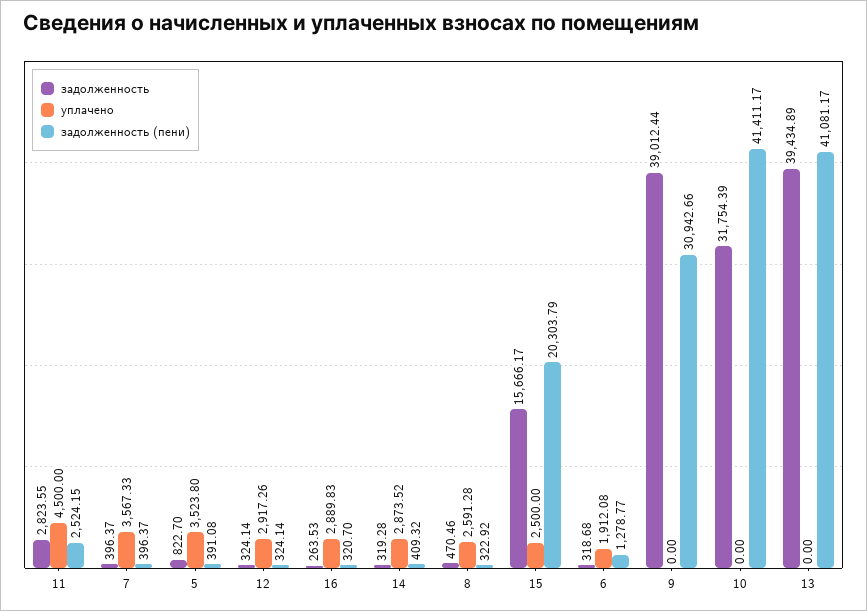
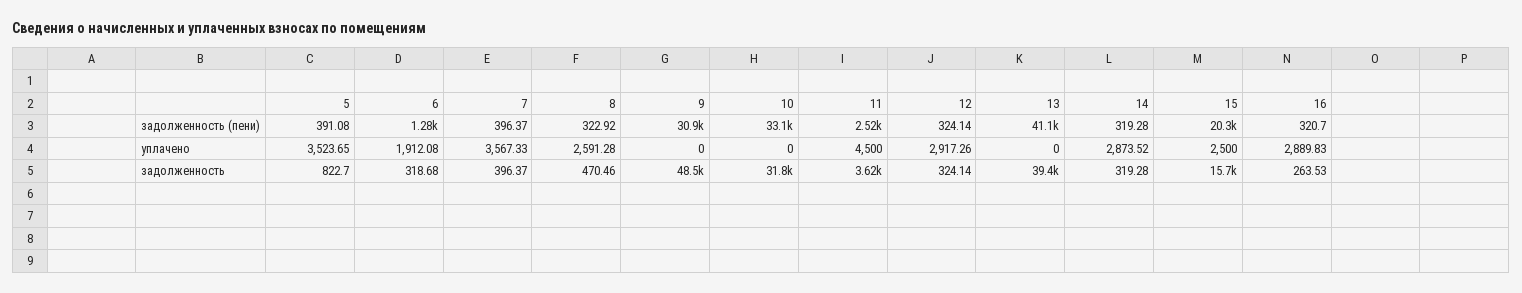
  {
    "задолженность": {
-     "11": 2823.55,
+     "11": 3620,
      "7": 396.37,
      "5": 822.7,
      "12": 324.14,
      "16": 263.53,
      "14": 319.28,
      "8": 470.46,
      "15": 15666.17,
      "6": 318.68,
-     "9": 39012.44,
+     "9": 48500,
      "10": 31754.39,
      "13": 39434.89
    },
    "уплачено": {
      "11": 4500,
      "7": 3567.33,
-     "5": 3523.8,
+     "5": 3523.65,
      "12": 2917.26,
      "16": 2889.83,
      "14": 2873.52,
      "8": 2591.28,
      "15": 2500,
      "6": 1912.08,
      "9": 0,
      "10": 0,
      "13": 0
    },
    "задолженность (пени)": {
      "11": 2524.15,
      "7": 396.37,
      "5": 391.08,
      "12": 324.14,
      "16": 320.7,
-     "14": 409.32,
+     "14": 319.28,
      "8": 322.92,
      "15": 20303.79,
      "6": 1278.77,
      "9": 30942.66,
-     "10": 41411.17,
+     "10": 33100,
      "13": 41081.17
    }
  }

